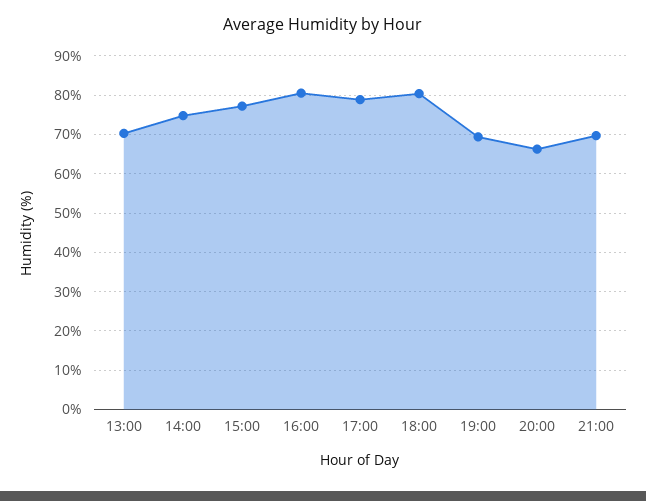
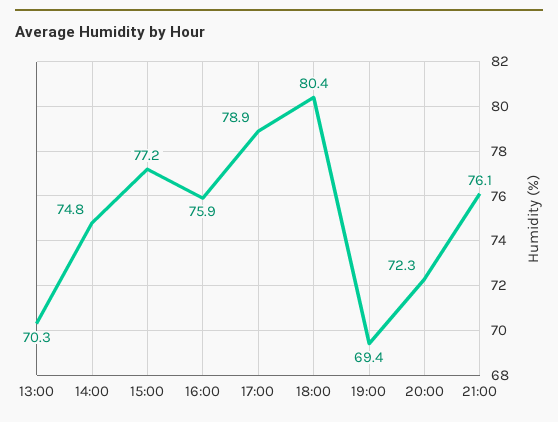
  {
    "13:00": 70.3,
    "14:00": 74.8,
    "15:00": 77.2,
-   "16:00": 80,
+   "16:00": 75.9,
    "17:00": 78.9,
    "18:00": 80.4,
    "19:00": 69.4,
-   "20:00": 66,
+   "20:00": 72.3,
-   "21:00": 70
+   "21:00": 76.1
  }

